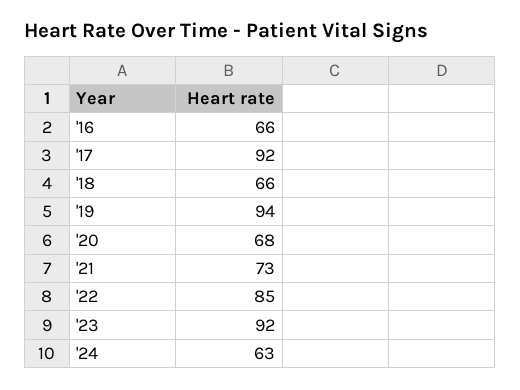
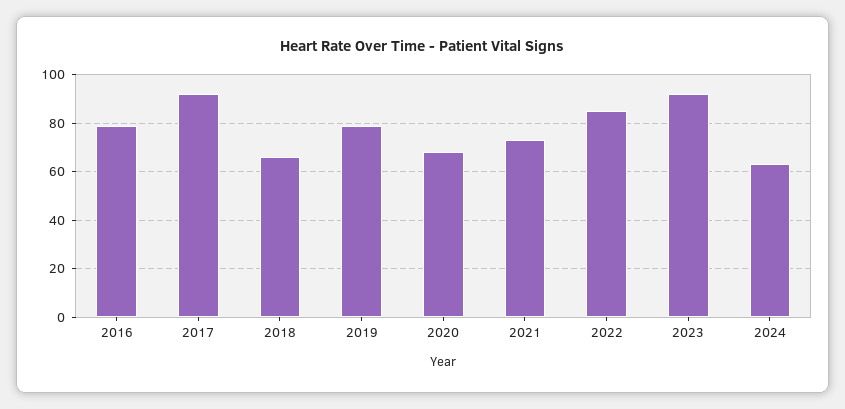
  {
-   "'16": 66,
+   "'16": 80,
    "'17": 92,
    "'18": 66,
-   "'19": 94,
+   "'19": 80,
    "'20": 68,
    "'21": 73,
    "'22": 85,
    "'23": 92,
    "'24": 63
  }

